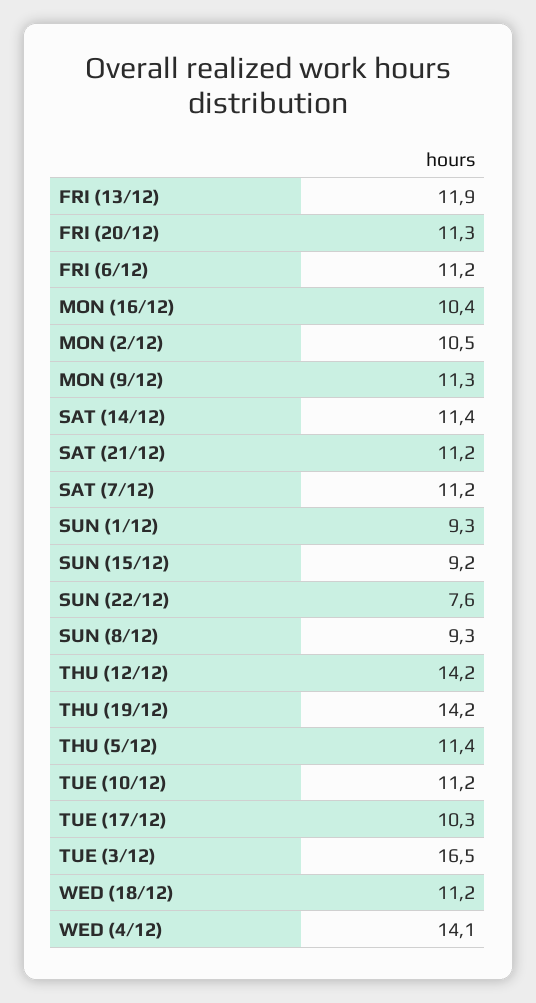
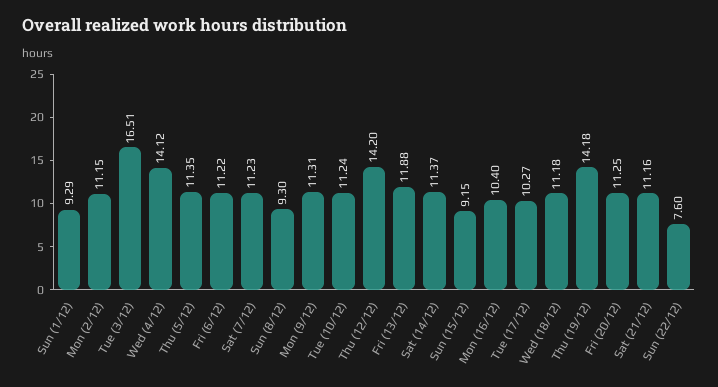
  {
    "FRI (13/12)": 11.88,
    "FRI (20/12)": 11.25,
    "FRI (6/12)": 11.22,
    "MON (16/12)": 10.4,
-   "MON (2/12)": 10.5,
+   "MON (2/12)": 11.15,
    "MON (9/12)": 11.31,
    "SAT (14/12)": 11.37,
    "SAT (21/12)": 11.16,
    "SAT (7/12)": 11.23,
    "SUN (1/12)": 9.29,
    "SUN (15/12)": 9.15,
    "SUN (22/12)": 7.6,
    "SUN (8/12)": 9.3,
    "THU (12/12)": 14.2,
    "THU (19/12)": 14.18,
    "THU (5/12)": 11.35,
    "TUE (10/12)": 11.24,
    "TUE (17/12)": 10.27,
    "TUE (3/12)": 16.51,
    "WED (18/12)": 11.18,
    "WED (4/12)": 14.12
  }

